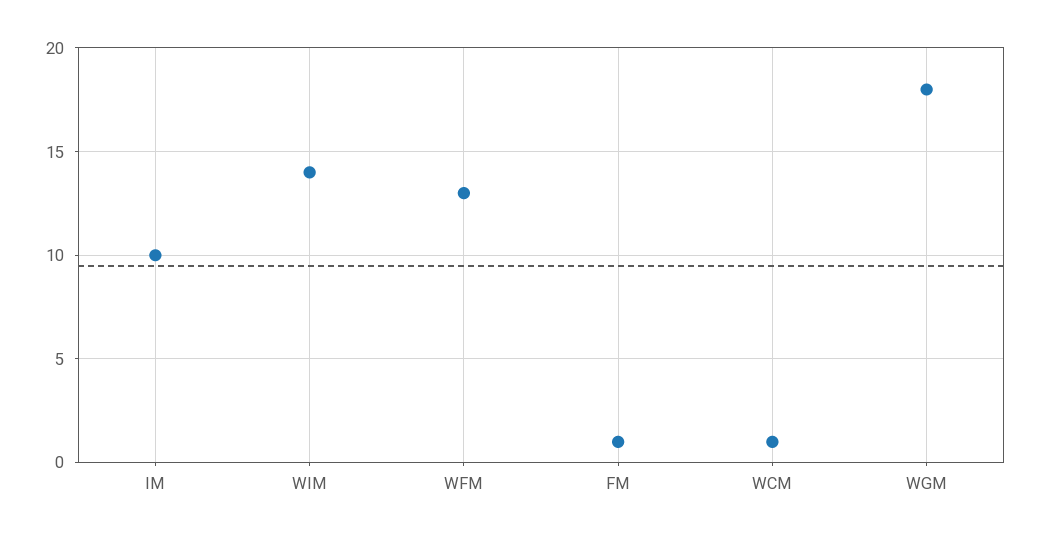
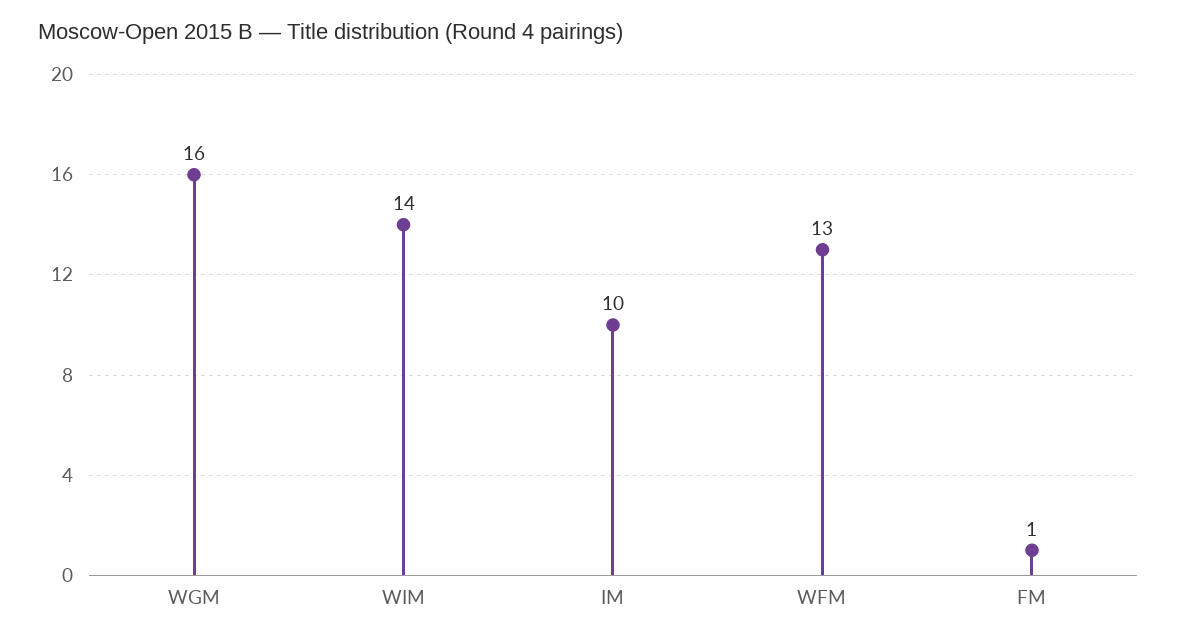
  {
    "IM": 10,
    "WIM": 14,
    "WFM": 13,
    "FM": 1,
-   "WCM": 1,
-   "WGM": 18
+   "WGM": 16
  }

